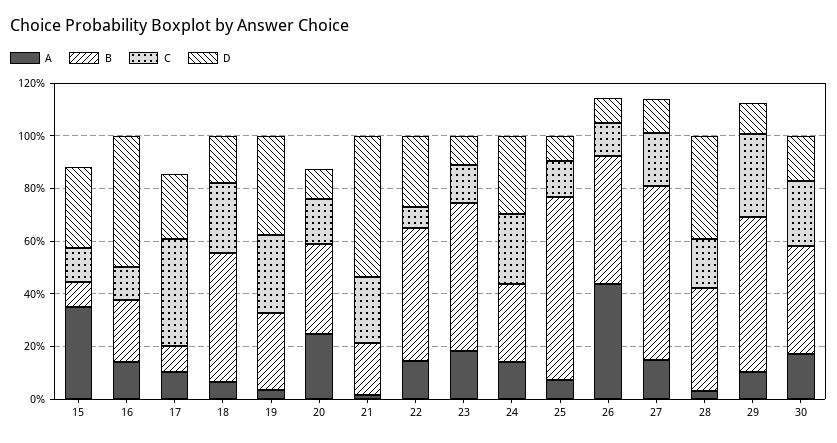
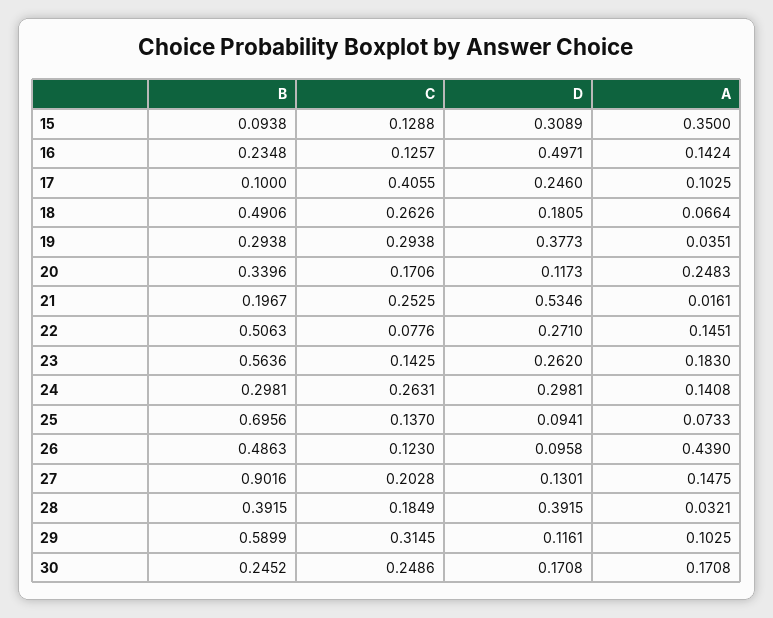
  {
    "A": {
      "15": 0.35,
      "16": 0.1424,
      "17": 0.1025,
      "18": 0.0664,
      "19": 0.0351,
      "20": 0.2483,
      "21": 0.0161,
      "22": 0.1451,
      "23": 0.183,
      "24": 0.1408,
      "25": 0.0733,
      "26": 0.439,
      "27": 0.1475,
      "28": 0.0321,
      "29": 0.1025,
      "30": 0.1708
    },
    "B": {
      "15": 0.0938,
      "16": 0.2348,
      "17": 0.1,
      "18": 0.4906,
      "19": 0.2938,
      "20": 0.3396,
      "21": 0.1967,
      "22": 0.5063,
      "23": 0.5636,
      "24": 0.2981,
      "25": 0.6956,
      "26": 0.4863,
-     "27": 0.65,
+     "27": 0.9016,
      "28": 0.3915,
      "29": 0.5899,
-     "30": 0.4
+     "30": 0.2452
    },
    "C": {
      "15": 0.1288,
      "16": 0.1257,
      "17": 0.4055,
      "18": 0.2626,
      "19": 0.2938,
      "20": 0.1706,
      "21": 0.2525,
      "22": 0.0776,
      "23": 0.1425,
      "24": 0.2631,
      "25": 0.137,
      "26": 0.123,
      "27": 0.2028,
      "28": 0.1849,
      "29": 0.3145,
      "30": 0.2486
    },
    "D": {
      "15": 0.3089,
      "16": 0.4971,
      "17": 0.246,
      "18": 0.1805,
      "19": 0.3773,
      "20": 0.1173,
      "21": 0.5346,
      "22": 0.271,
-     "23": 0.1,
+     "23": 0.262,
      "24": 0.2981,
      "25": 0.0941,
      "26": 0.0958,
      "27": 0.1301,
      "28": 0.3915,
      "29": 0.1161,
      "30": 0.1708
    }
  }

